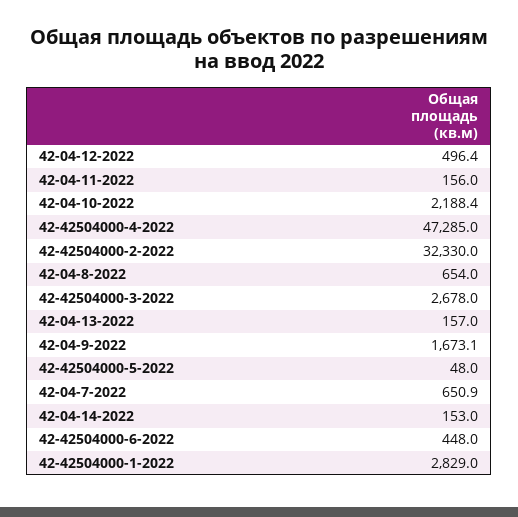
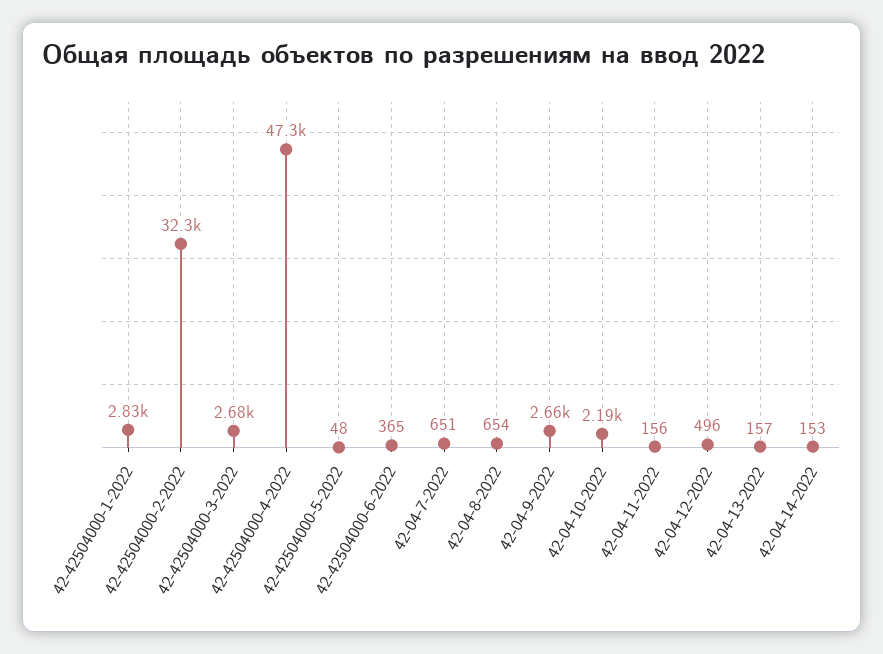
  {
    "42-04-12-2022": 496.4,
    "42-04-11-2022": 156,
    "42-04-10-2022": 2188.4,
    "42-42504000-4-2022": 47285,
    "42-42504000-2-2022": 32330,
    "42-04-8-2022": 654,
    "42-42504000-3-2022": 2678,
    "42-04-13-2022": 157,
-   "42-04-9-2022": 1673.1,
+   "42-04-9-2022": 2660,
    "42-42504000-5-2022": 48,
    "42-04-7-2022": 650.9,
    "42-04-14-2022": 153,
-   "42-42504000-6-2022": 448,
+   "42-42504000-6-2022": 365,
    "42-42504000-1-2022": 2829
  }

